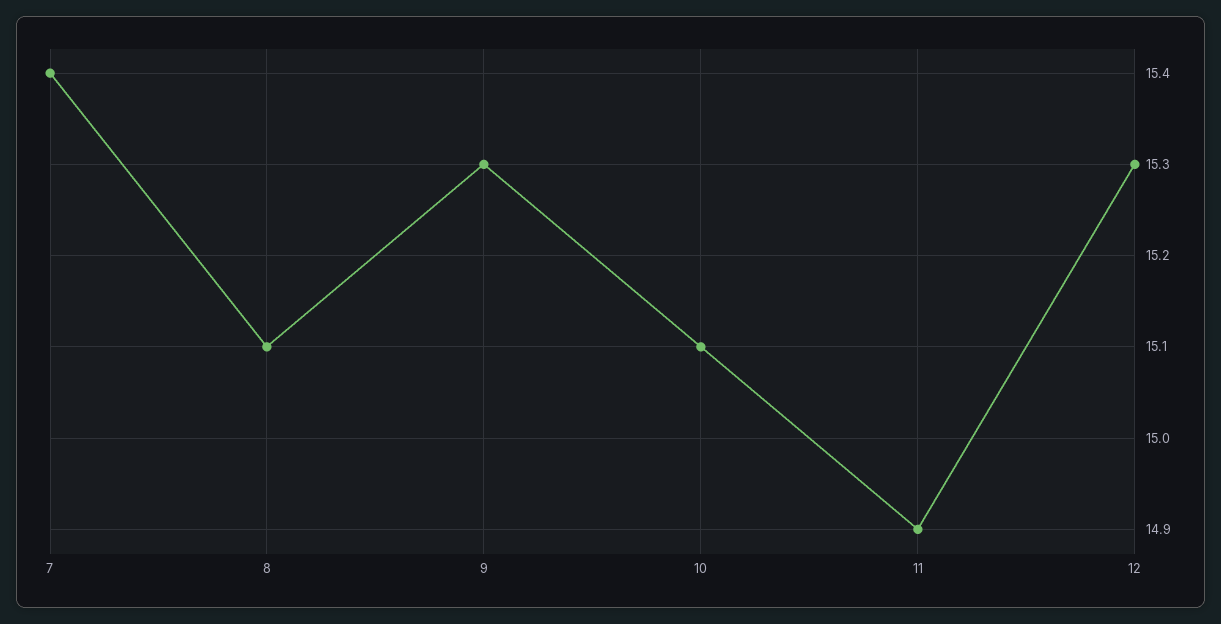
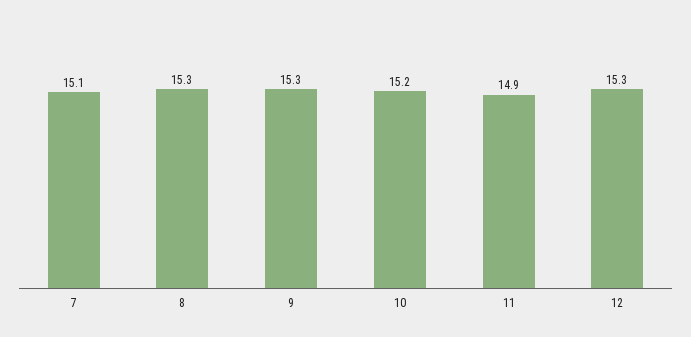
  {
-   "7": 15.4,
+   "7": 15.1,
-   "8": 15.1,
+   "8": 15.3,
    "9": 15.3,
-   "10": 15.1,
+   "10": 15.2,
    "11": 14.9,
    "12": 15.3
  }

